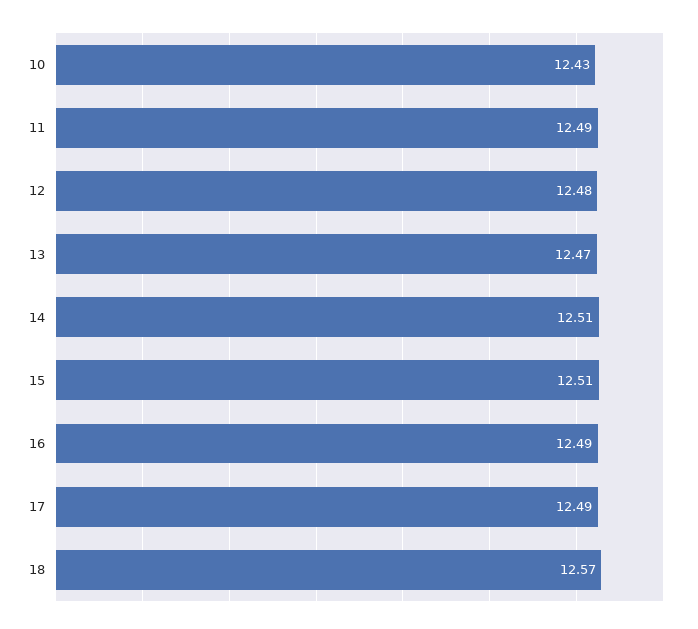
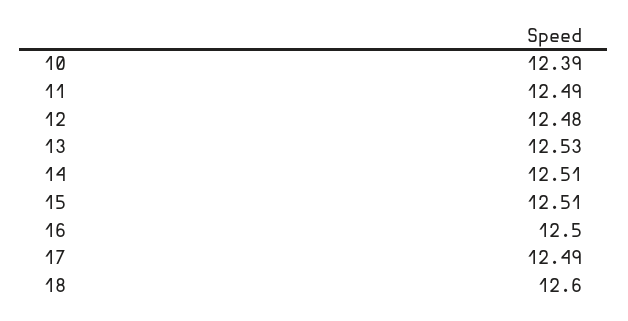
  {
-   "10": 12.43,
+   "10": 12.39,
    "11": 12.49,
    "12": 12.48,
-   "13": 12.47,
+   "13": 12.53,
    "14": 12.51,
    "15": 12.51,
-   "16": 12.49,
+   "16": 12.5,
    "17": 12.49,
-   "18": 12.57
+   "18": 12.6
  }

